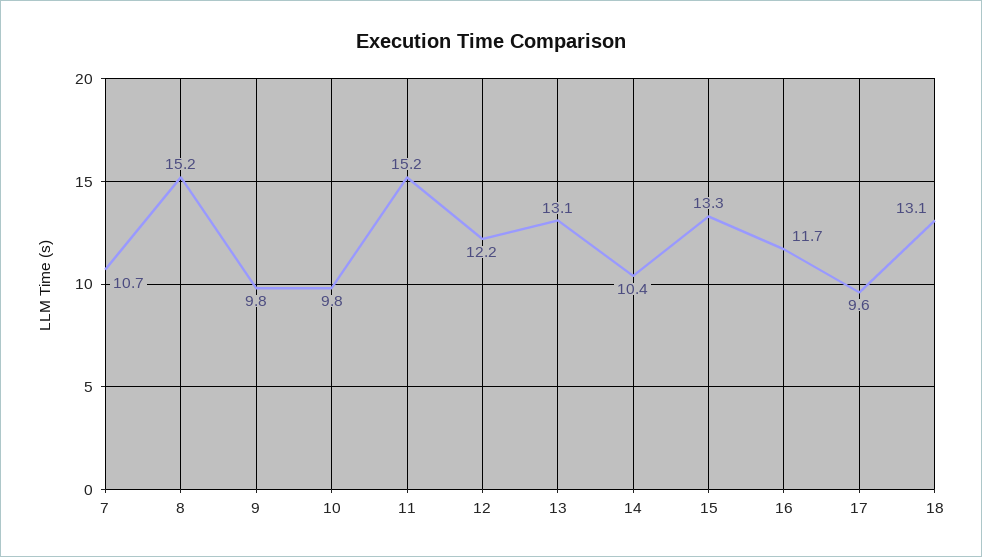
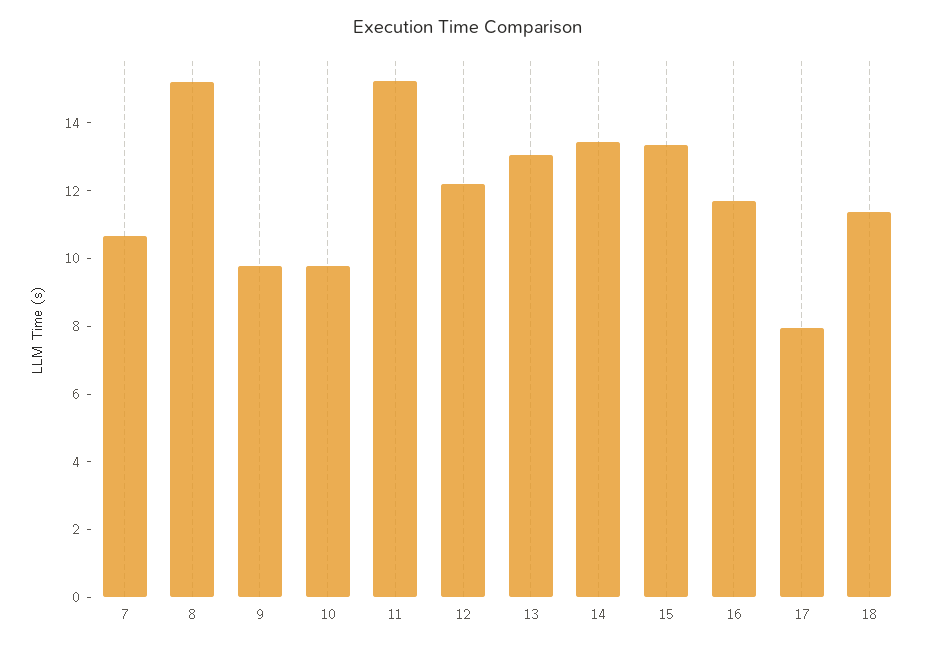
  {
    "7": 10.7,
    "8": 15.2,
    "9": 9.8,
    "10": 9.8,
    "11": 15.2,
    "12": 12.2,
    "13": 13.1,
-   "14": 10.4,
+   "14": 13.5,
    "15": 13.3,
    "16": 11.7,
-   "17": 9.6,
+   "17": 8,
-   "18": 13.1
+   "18": 11.5
  }

